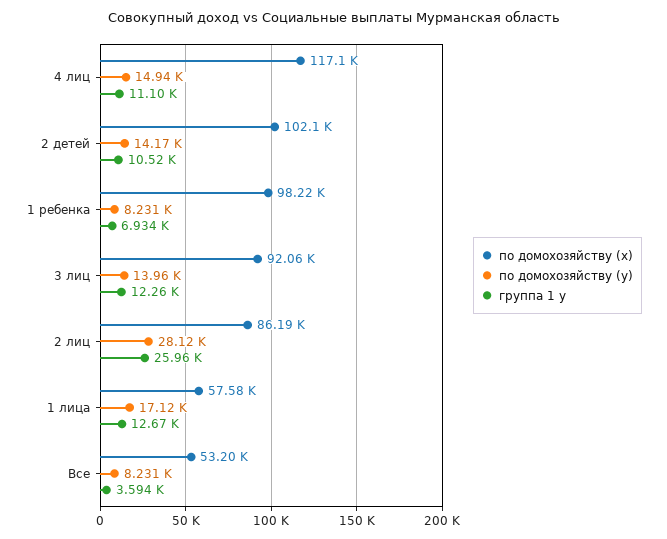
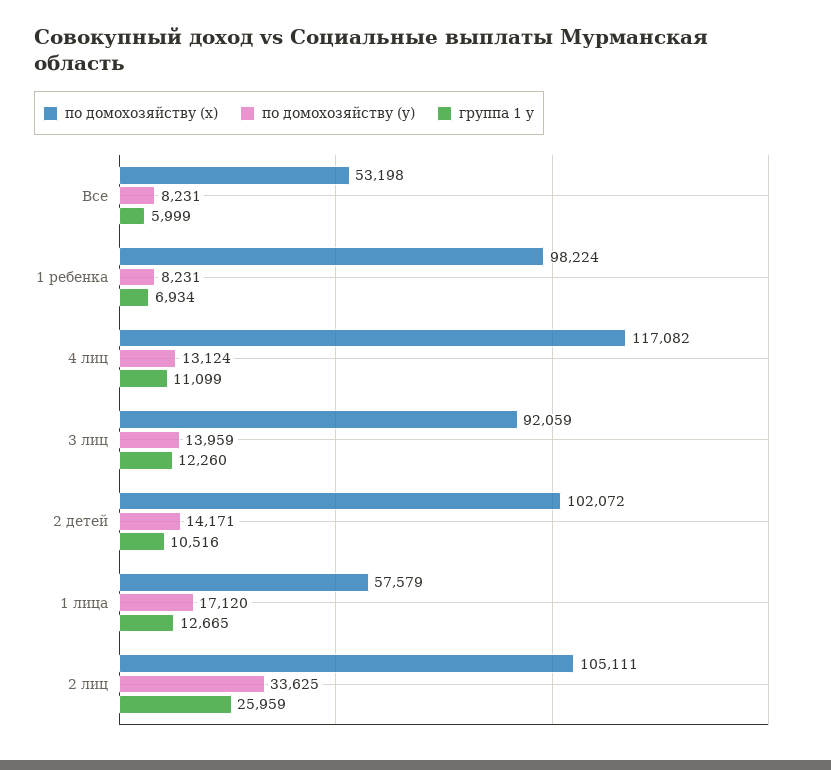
  {
    "по домохозяйству (x)": {
      "4 лиц": 117082,
      "2 детей": 102072,
      "1 ребенка": 98224,
      "3 лиц": 92059,
-     "2 лиц": 86190,
+     "2 лиц": 105111,
      "1 лица": 57579,
      "Все": 53198
    },
    "по домохозяйству (y)": {
-     "4 лиц": 14940,
+     "4 лиц": 13124,
      "2 детей": 14171,
      "1 ребенка": 8231,
      "3 лиц": 13959,
-     "2 лиц": 28120,
+     "2 лиц": 33625,
      "1 лица": 17120,
      "Все": 8231
    },
    "группа 1 y": {
      "4 лиц": 11099,
      "2 детей": 10516,
      "1 ребенка": 6934,
      "3 лиц": 12260,
      "2 лиц": 25959,
      "1 лица": 12665,
-     "Все": 3594
+     "Все": 5999
    }
  }

